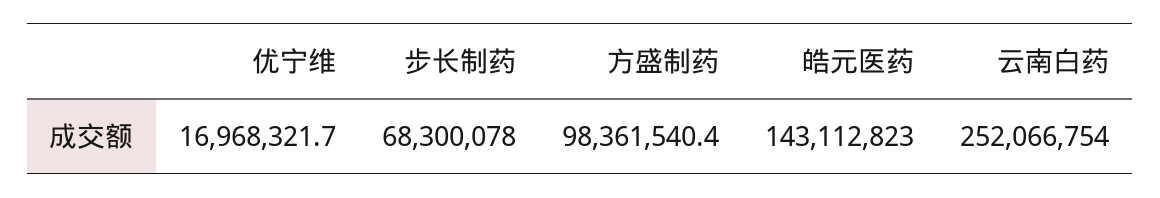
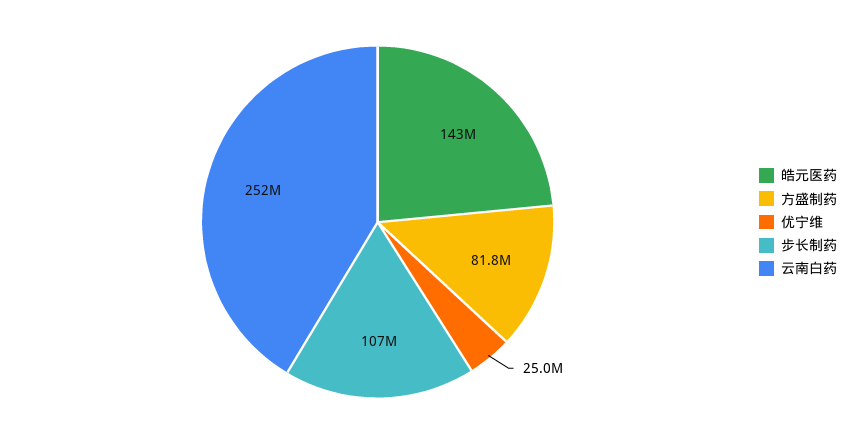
  {
-   "优宁维": 16968321.7,
+   "优宁维": 25000000,
-   "步长制药": 68300078,
+   "步长制药": 107000000,
-   "方盛制药": 98361540.4,
+   "方盛制药": 81800000,
    "皓元医药": 143112823,
    "云南白药": 252066754
  }

